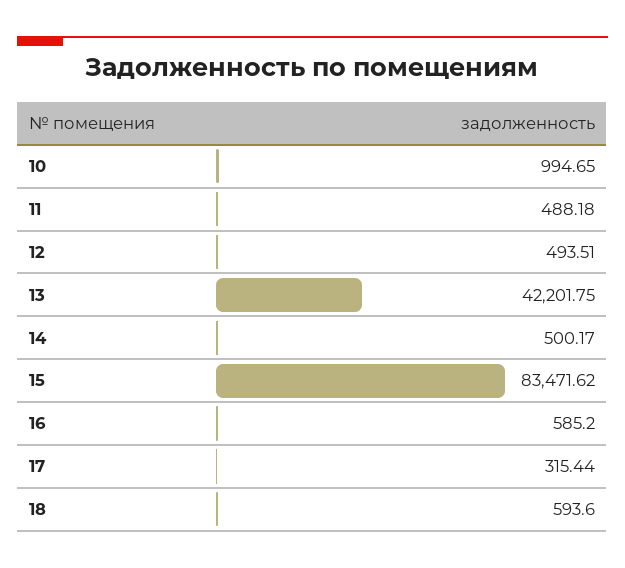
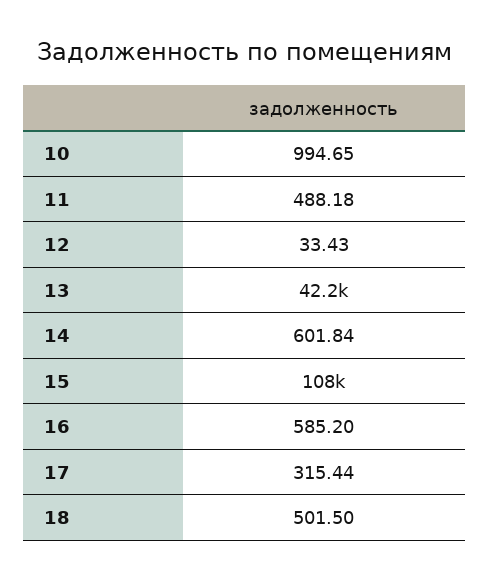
  {
    "10": 994.65,
    "11": 488.18,
-   "12": 493.51,
+   "12": 33.43,
    "13": 42201.75,
-   "14": 500.17,
+   "14": 601.84,
-   "15": 83471.62,
+   "15": 108000,
    "16": 585.2,
    "17": 315.44,
-   "18": 593.6
+   "18": 501.5
  }

